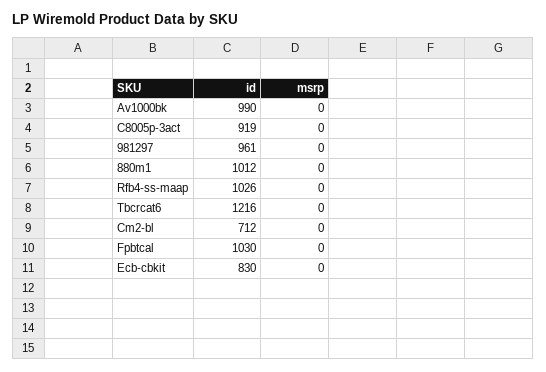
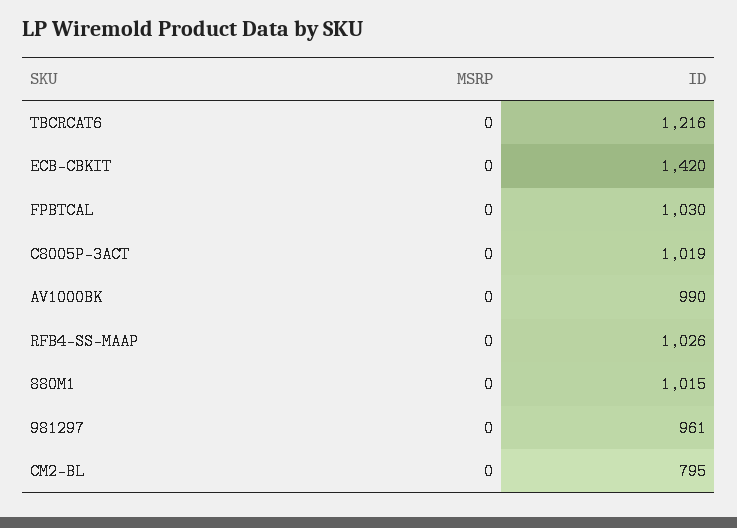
  {
    "id": {
      "Av1000bk": 990,
-     "C8005p-3act": 919,
+     "C8005p-3act": 1019,
      "981297": 961,
-     "880m1": 1012,
+     "880m1": 1015,
      "Rfb4-ss-maap": 1026,
      "Tbcrcat6": 1216,
-     "Cm2-bl": 712,
+     "Cm2-bl": 795,
      "Fpbtcal": 1030,
-     "Ecb-cbkit": 830
+     "Ecb-cbkit": 1420
    },
    "msrp": {
      "Av1000bk": 0,
      "C8005p-3act": 0,
      "981297": 0,
      "880m1": 0,
      "Rfb4-ss-maap": 0,
      "Tbcrcat6": 0,
      "Cm2-bl": 0,
      "Fpbtcal": 0,
      "Ecb-cbkit": 0
    }
  }

